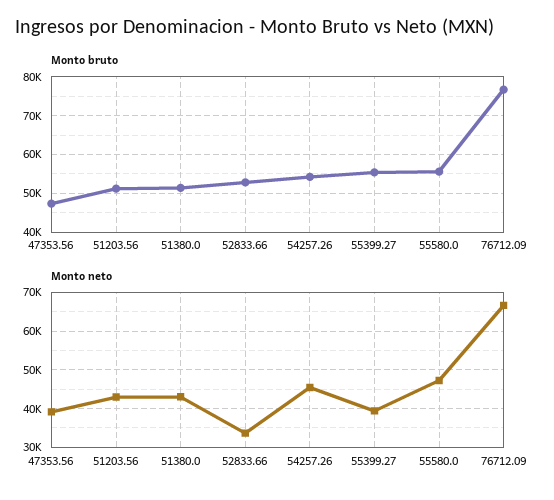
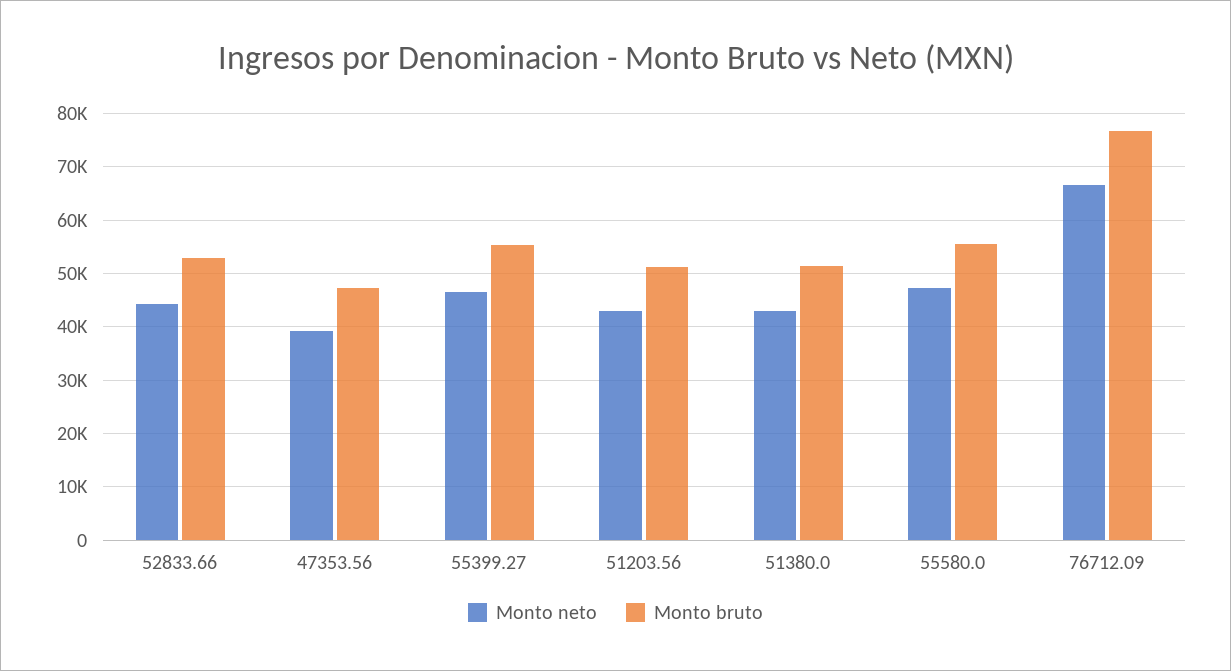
  {
    "Monto bruto": {
      "47353.56": 48000,
      "51203.56": 52000,
      "51380.0": 52000,
      "52833.66": 52000,
-     "54257.26": 54000,
      "55399.27": 56000,
      "55580.0": 56000,
      "76712.09": 76000
    },
    "Monto neto": {
      "47353.56": 40000,
      "51203.56": 42000,
      "51380.0": 44000,
-     "52833.66": 34000,
+     "52833.66": 44000,
-     "54257.26": 46000,
-     "55399.27": 40000,
+     "55399.27": 46000,
      "55580.0": 48000,
      "76712.09": 66000
    }
  }

